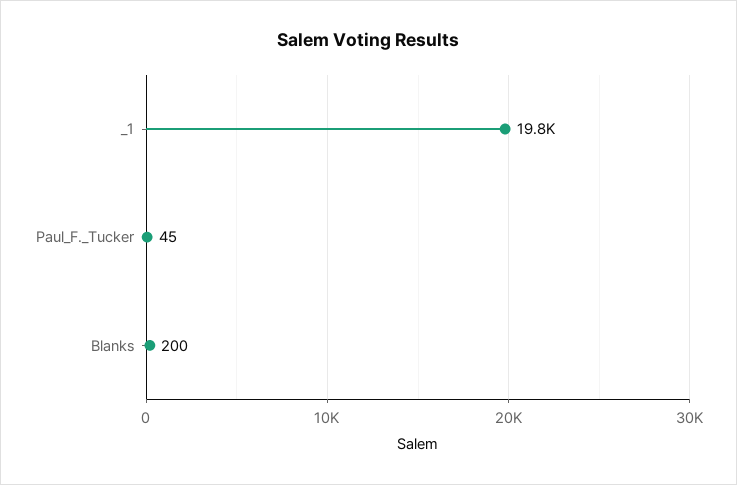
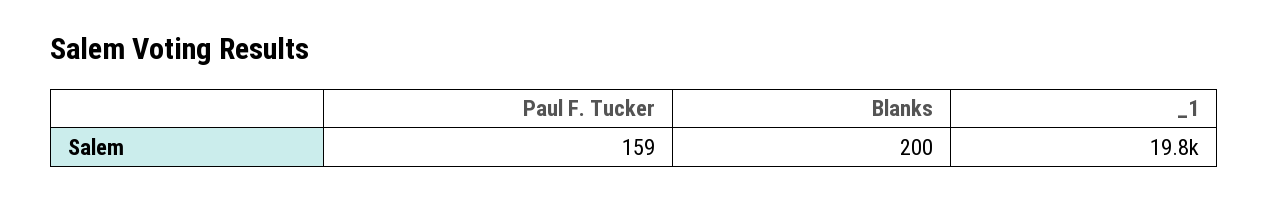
  {
    "_1": 19800,
-   "Paul_F._Tucker": 45,
+   "Paul_F._Tucker": 159,
    "Blanks": 200
  }

